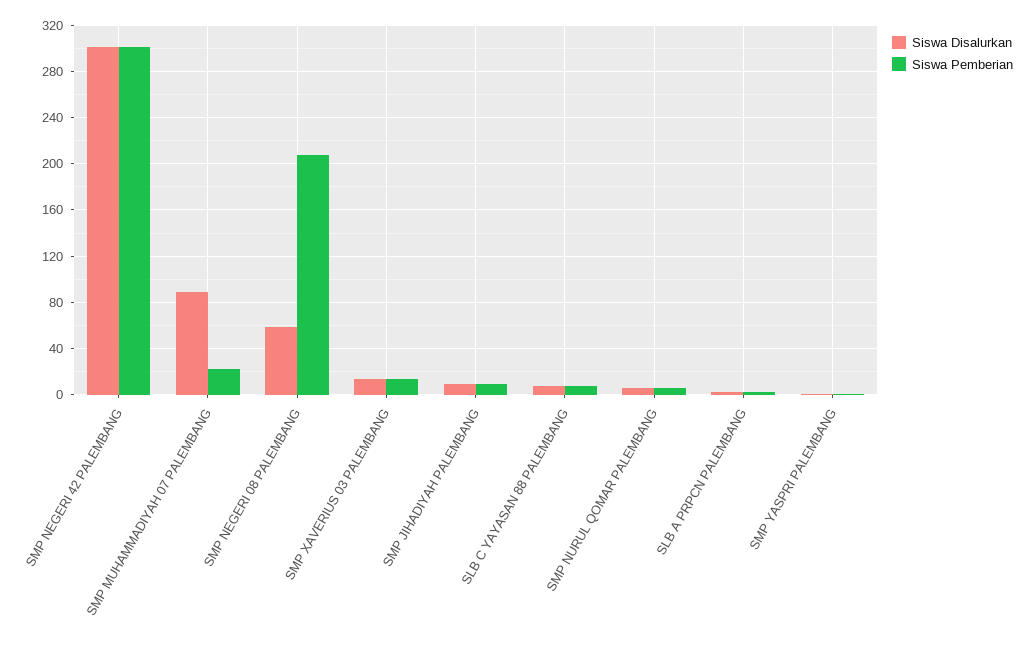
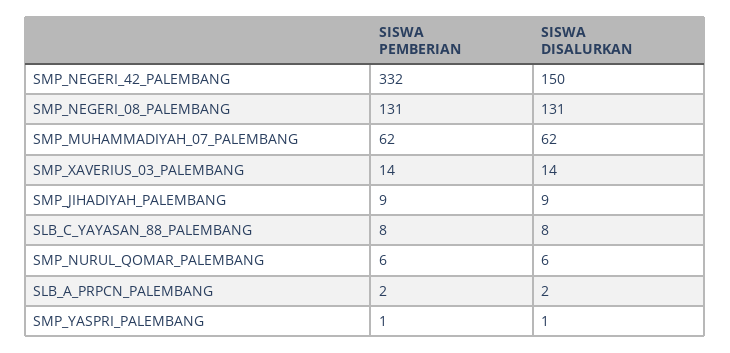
  {
    "Siswa Disalurkan": {
-     "SMP NEGERI 42 PALEMBANG": 300,
+     "SMP NEGERI 42 PALEMBANG": 150,
-     "SMP MUHAMMADIYAH 07 PALEMBANG": 90,
+     "SMP MUHAMMADIYAH 07 PALEMBANG": 62,
-     "SMP NEGERI 08 PALEMBANG": 60,
+     "SMP NEGERI 08 PALEMBANG": 131,
      "SMP XAVERIUS 03 PALEMBANG": 14,
      "SMP JIHADIYAH PALEMBANG": 9,
      "SLB C YAYASAN 88 PALEMBANG": 8,
      "SMP NURUL QOMAR PALEMBANG": 6,
      "SLB A PRPCN PALEMBANG": 2,
      "SMP YASPRI PALEMBANG": 1
    },
    "Siswa Pemberian": {
-     "SMP NEGERI 42 PALEMBANG": 300,
+     "SMP NEGERI 42 PALEMBANG": 332,
-     "SMP MUHAMMADIYAH 07 PALEMBANG": 20,
+     "SMP MUHAMMADIYAH 07 PALEMBANG": 62,
-     "SMP NEGERI 08 PALEMBANG": 210,
+     "SMP NEGERI 08 PALEMBANG": 131,
      "SMP XAVERIUS 03 PALEMBANG": 14,
      "SMP JIHADIYAH PALEMBANG": 9,
      "SLB C YAYASAN 88 PALEMBANG": 8,
      "SMP NURUL QOMAR PALEMBANG": 6,
      "SLB A PRPCN PALEMBANG": 2,
      "SMP YASPRI PALEMBANG": 1
    }
  }

